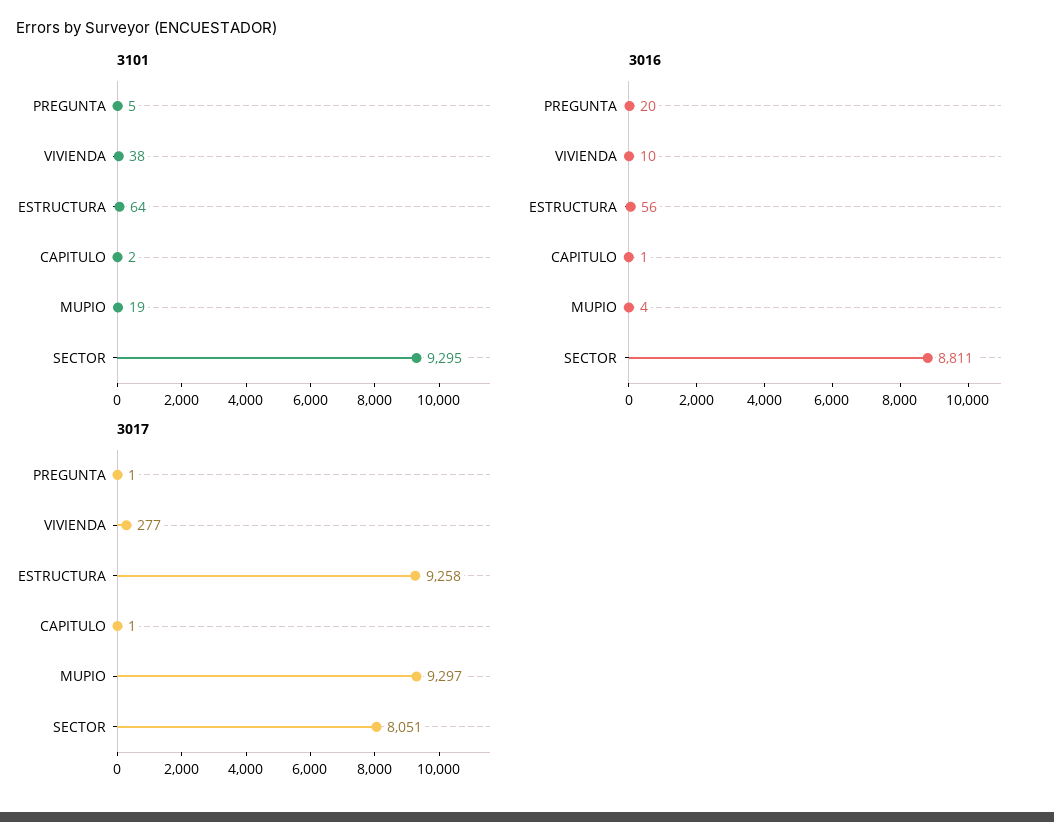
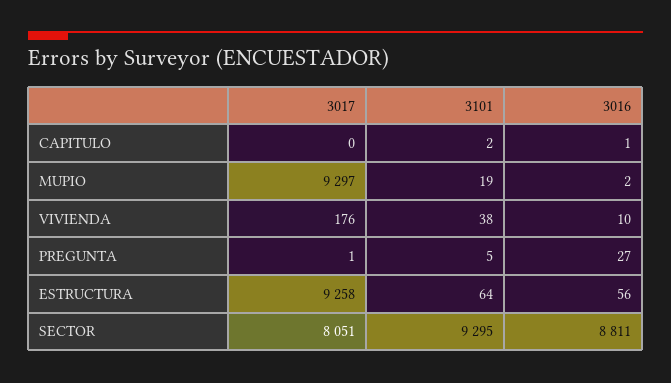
  {
    "3101": {
      "PREGUNTA": 5,
      "VIVIENDA": 38,
      "ESTRUCTURA": 64,
      "CAPITULO": 2,
      "MUPIO": 19,
      "SECTOR": 9295
    },
    "3016": {
-     "PREGUNTA": 20,
+     "PREGUNTA": 27,
      "VIVIENDA": 10,
      "ESTRUCTURA": 56,
      "CAPITULO": 1,
-     "MUPIO": 4,
+     "MUPIO": 2,
      "SECTOR": 8811
    },
    "3017": {
      "PREGUNTA": 1,
-     "VIVIENDA": 277,
+     "VIVIENDA": 176,
      "ESTRUCTURA": 9258,
-     "CAPITULO": 1,
+     "CAPITULO": 0,
      "MUPIO": 9297,
      "SECTOR": 8051
    }
  }

